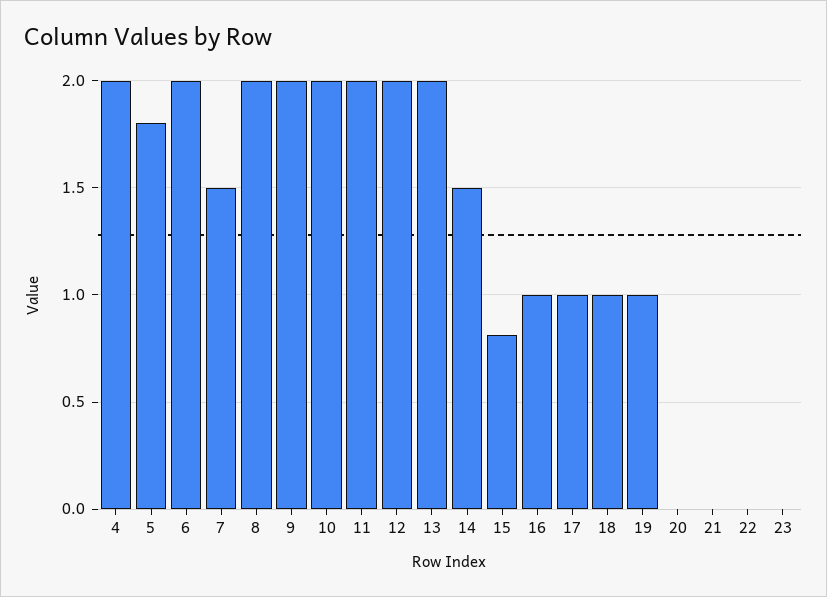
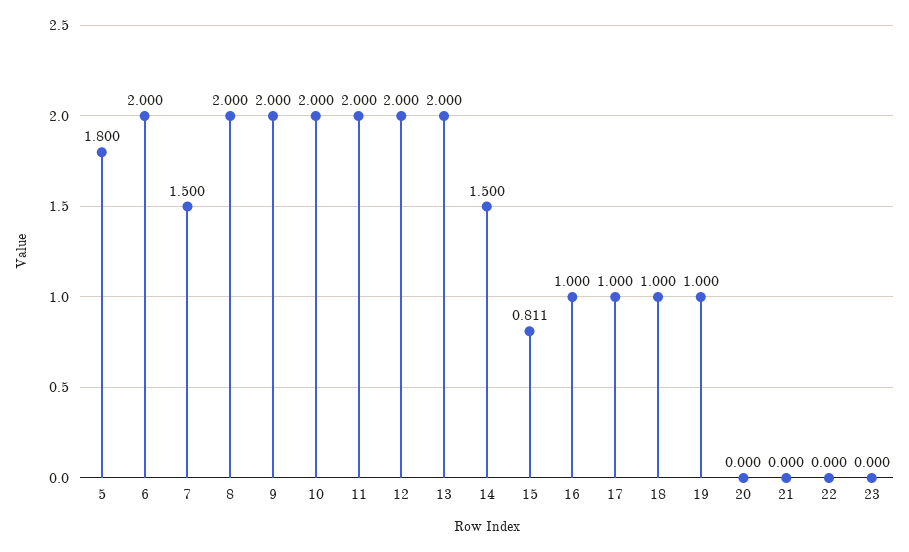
  {
-   "4": 2,
    "5": 1.8,
    "6": 2,
    "7": 1.5,
    "8": 2,
    "9": 2,
    "10": 2,
    "11": 2,
    "12": 2,
    "13": 2,
    "14": 1.5,
    "15": 0.811,
    "16": 1,
    "17": 1,
    "18": 1,
    "19": 1,
    "20": 0,
    "21": 0,
    "22": 0,
    "23": 0
  }

